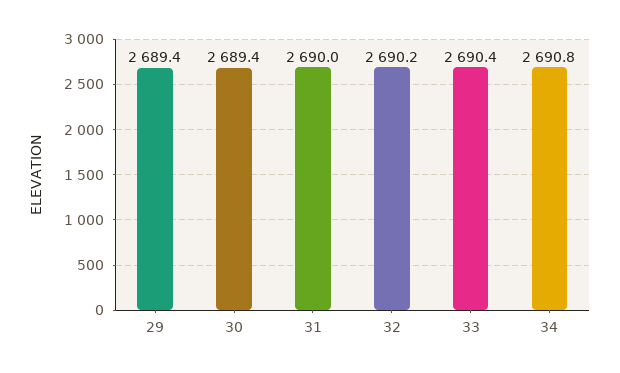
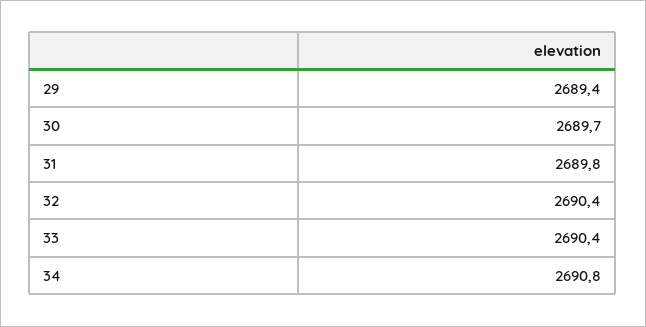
  {
    "29": 2689.4,
-   "30": 2689.4,
+   "30": 2689.7,
-   "31": 2690,
+   "31": 2689.8,
-   "32": 2690.2,
+   "32": 2690.4,
    "33": 2690.4,
    "34": 2690.8
  }

